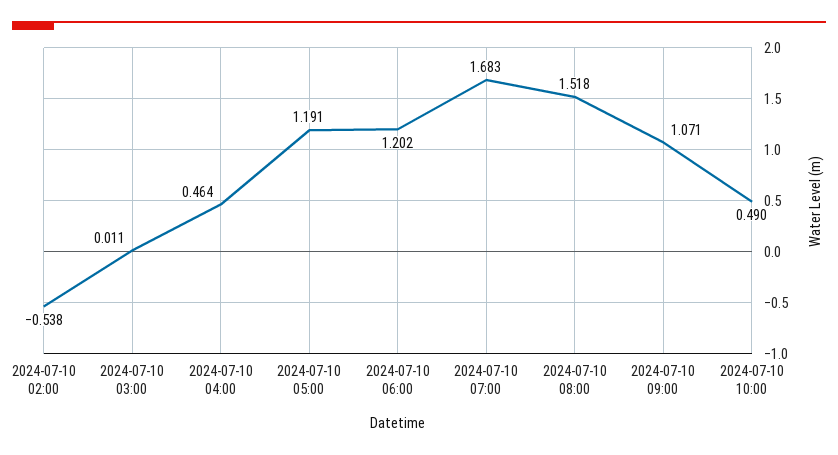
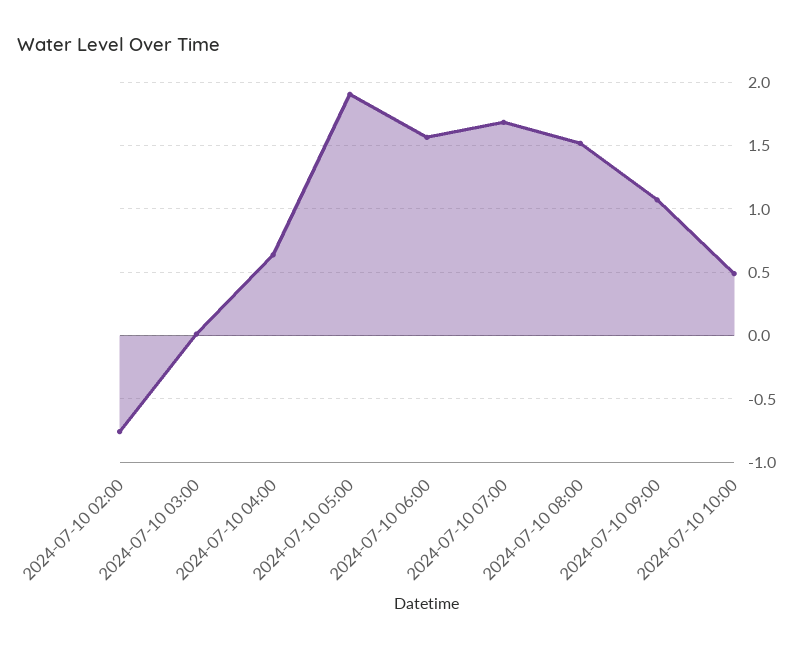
  {
-   "2024-07-10 02:00": -0.538,
+   "2024-07-10 02:00": -0.75,
    "2024-07-10 03:00": 0.011,
-   "2024-07-10 04:00": 0.464,
+   "2024-07-10 04:00": 0.65,
-   "2024-07-10 05:00": 1.191,
+   "2024-07-10 05:00": 1.9,
-   "2024-07-10 06:00": 1.202,
+   "2024-07-10 06:00": 1.55,
    "2024-07-10 07:00": 1.683,
    "2024-07-10 08:00": 1.518,
    "2024-07-10 09:00": 1.071,
    "2024-07-10 10:00": 0.49
  }

